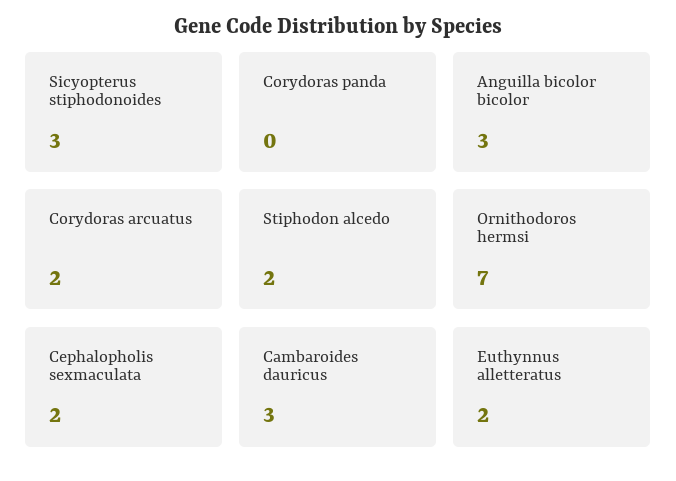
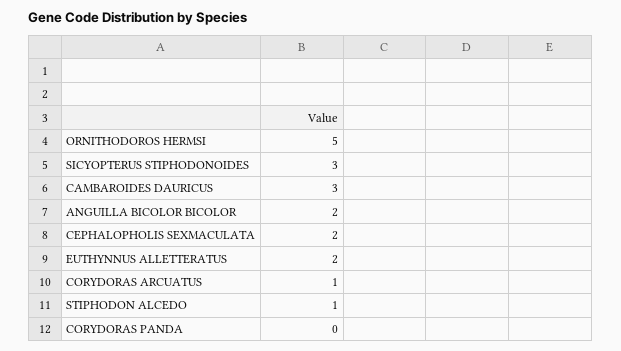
  {
    "Sicyopterus stiphodonoides": 3,
    "Corydoras panda": 0,
-   "Anguilla bicolor bicolor": 3,
+   "Anguilla bicolor bicolor": 2,
-   "Corydoras arcuatus": 2,
+   "Corydoras arcuatus": 1,
-   "Stiphodon alcedo": 2,
+   "Stiphodon alcedo": 1,
-   "Ornithodoros hermsi": 7,
+   "Ornithodoros hermsi": 5,
    "Cephalopholis sexmaculata": 2,
    "Cambaroides dauricus": 3,
    "Euthynnus alletteratus": 2
  }

